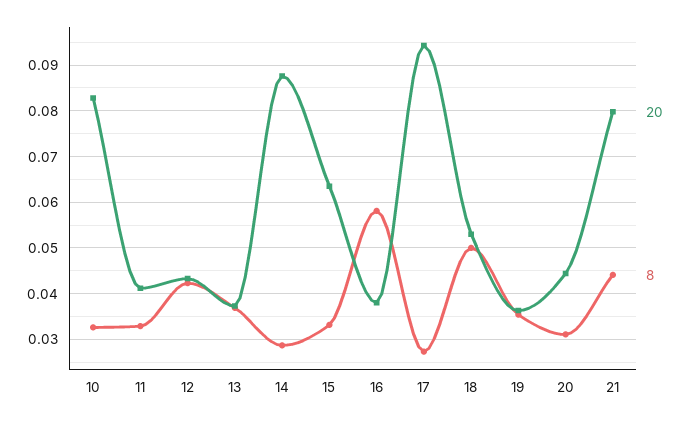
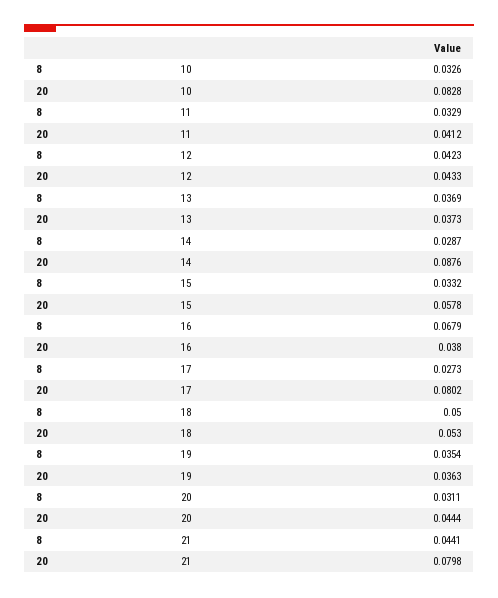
  {
    "20": {
      "10": 0.0828,
      "11": 0.0412,
      "12": 0.0433,
      "13": 0.0373,
      "14": 0.0876,
-     "15": 0.064,
+     "15": 0.0578,
      "16": 0.038,
-     "17": 0.094,
+     "17": 0.0802,
      "18": 0.053,
      "19": 0.0363,
      "20": 0.0444,
      "21": 0.0798
    },
    "8": {
      "10": 0.0326,
      "11": 0.0329,
      "12": 0.0423,
      "13": 0.0369,
      "14": 0.0287,
      "15": 0.0332,
-     "16": 0.058,
+     "16": 0.0679,
      "17": 0.0273,
      "18": 0.05,
      "19": 0.0354,
      "20": 0.0311,
      "21": 0.0441
    }
  }

